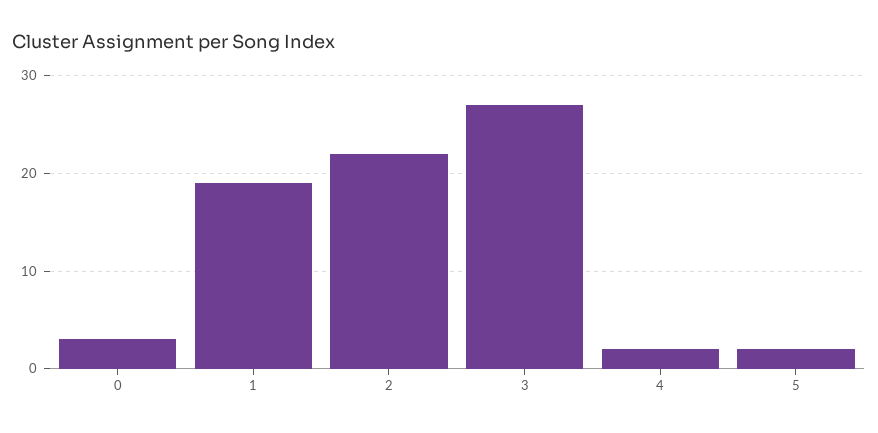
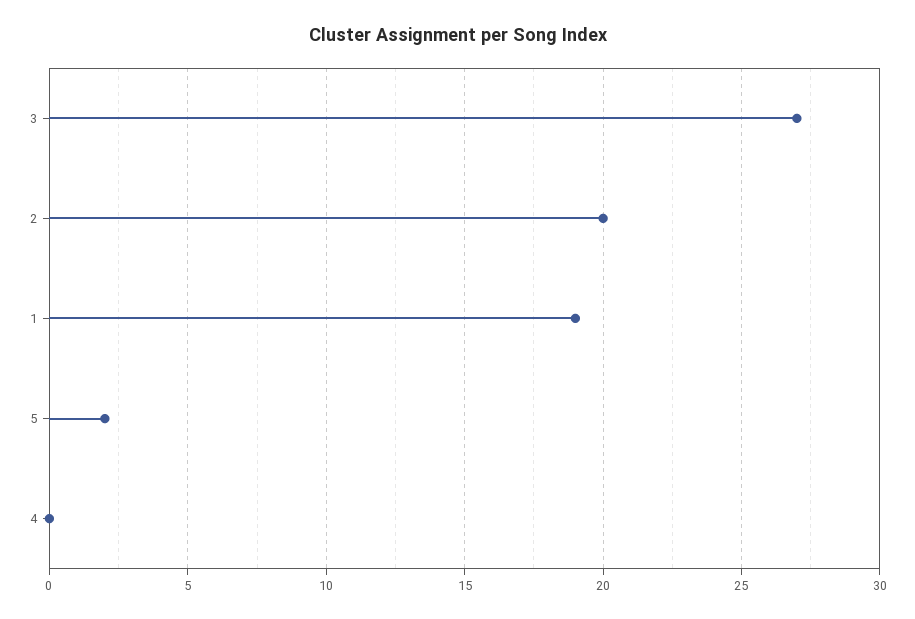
  {
-   "0": 3,
    "1": 19,
-   "2": 22,
+   "2": 20,
    "3": 27,
-   "4": 2,
+   "4": 0,
    "5": 2
  }

